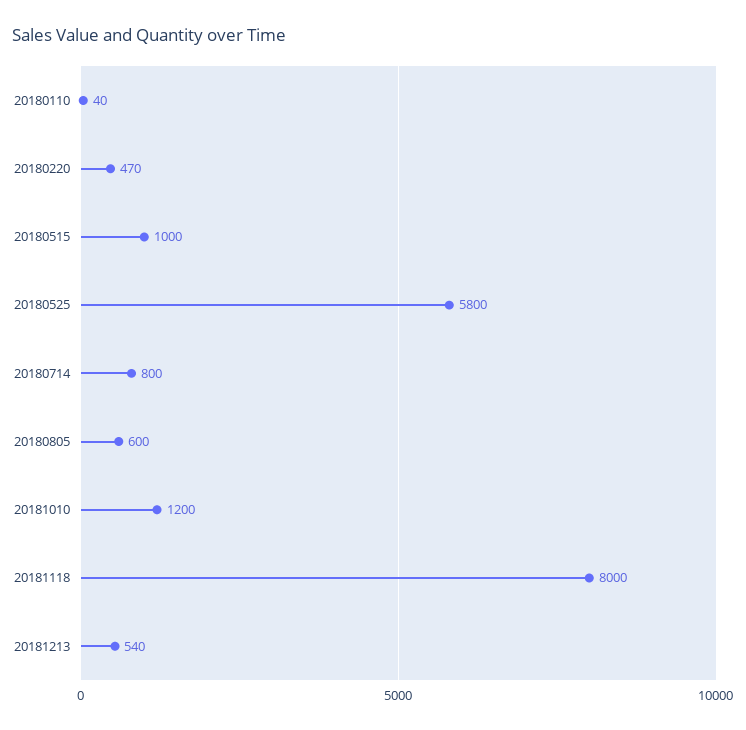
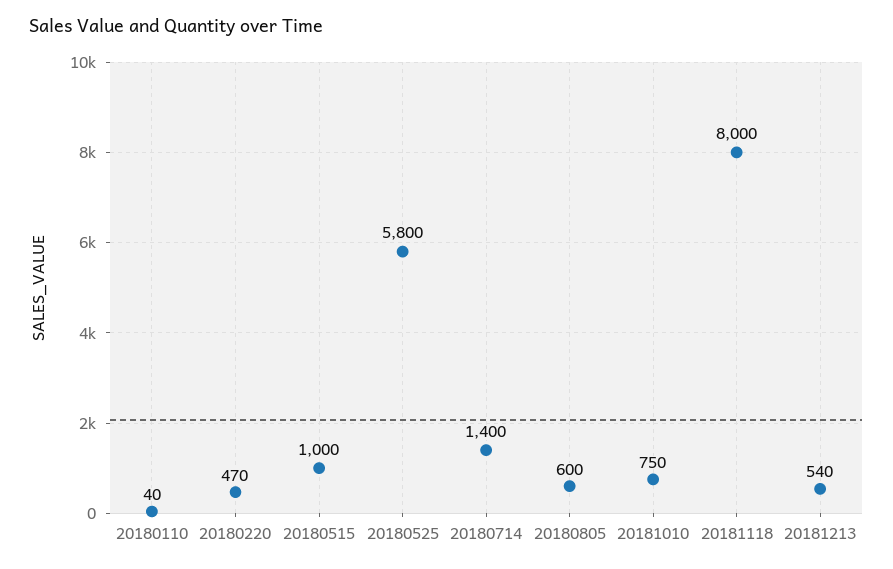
  {
    "20180110": 40,
    "20180220": 470,
    "20180515": 1000,
    "20180525": 5800,
-   "20180714": 800,
+   "20180714": 1400,
    "20180805": 600,
-   "20181010": 1200,
+   "20181010": 750,
    "20181118": 8000,
    "20181213": 540
  }

